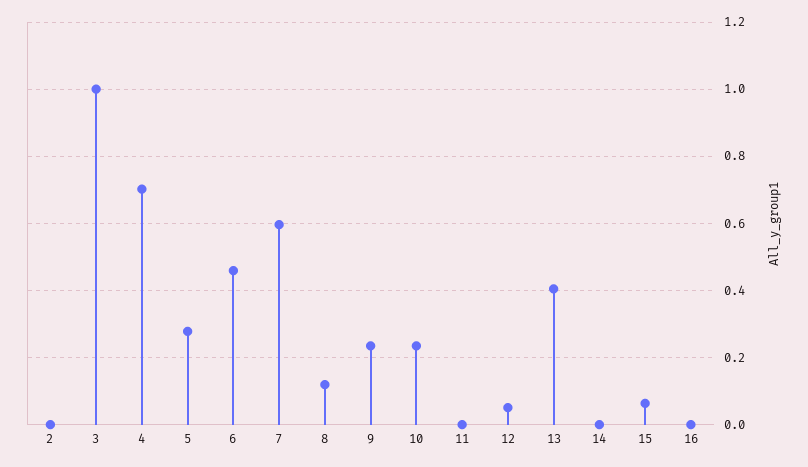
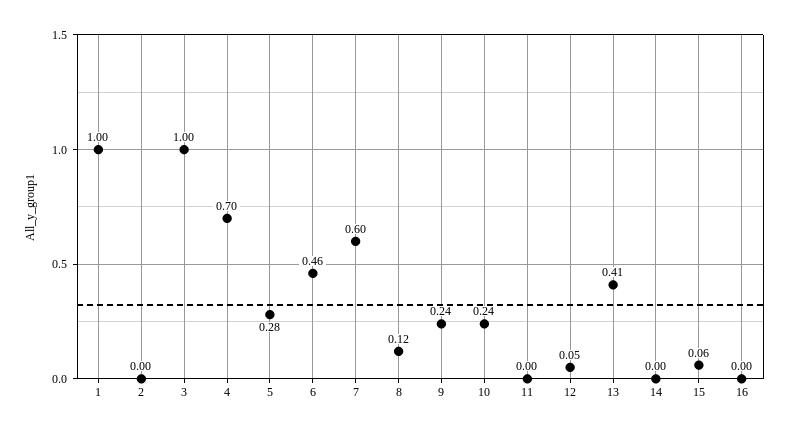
  {
    "2": 0,
    "3": 1,
    "4": 0.7,
    "5": 0.28,
    "6": 0.46,
    "7": 0.6,
    "8": 0.12,
    "9": 0.24,
    "10": 0.24,
    "11": 0,
    "12": 0.05,
    "13": 0.41,
    "14": 0,
    "15": 0.06,
-   "16": 0
+   "16": 0,
+   "1": 1
  }

